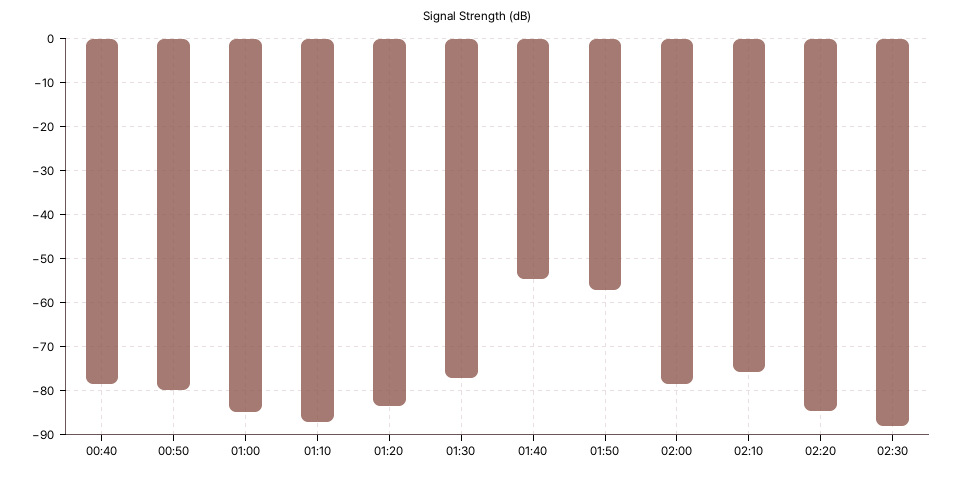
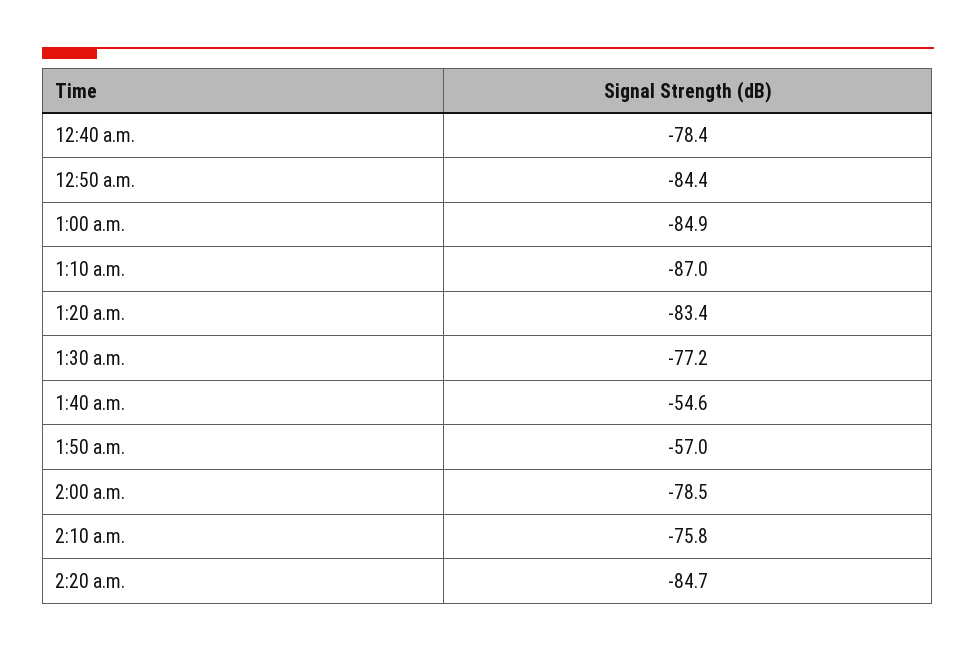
  {
    "00:40": -78.4,
-   "00:50": -80,
+   "00:50": -84.4,
    "01:00": -84.9,
    "01:10": -87,
    "01:20": -83.4,
    "01:30": -77.2,
    "01:40": -54.6,
    "01:50": -57,
    "02:00": -78.5,
    "02:10": -75.8,
-   "02:20": -84.7,
+   "02:20": -84.7
-   "02:30": -88
  }

